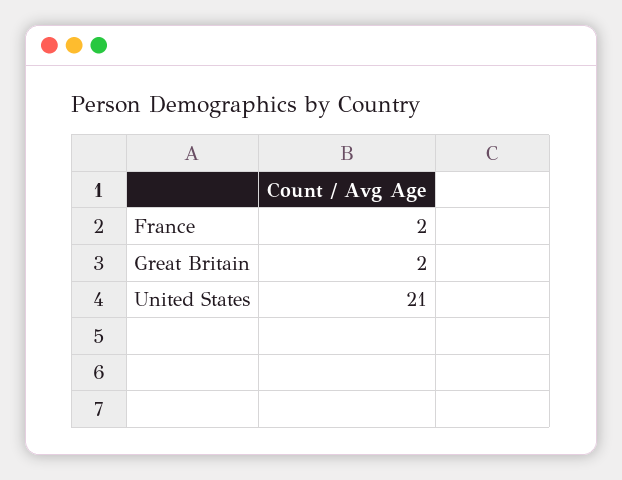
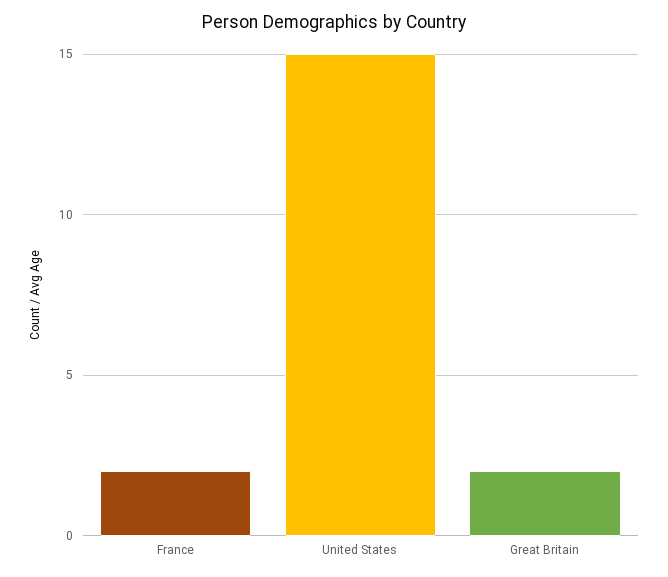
  {
    "France": 2,
    "Great Britain": 2,
-   "United States": 21
+   "United States": 15
  }

